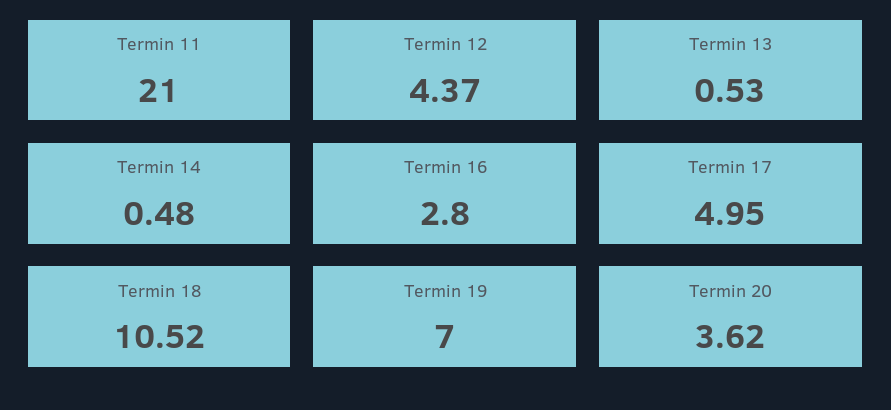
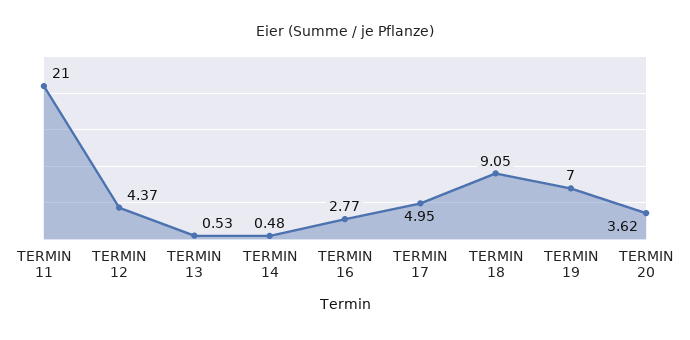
  {
    "Termin 11": 21,
    "Termin 12": 4.37,
    "Termin 13": 0.53,
    "Termin 14": 0.48,
-   "Termin 16": 2.8,
+   "Termin 16": 2.77,
    "Termin 17": 4.95,
-   "Termin 18": 10.52,
+   "Termin 18": 9.05,
    "Termin 19": 7,
    "Termin 20": 3.62
  }

